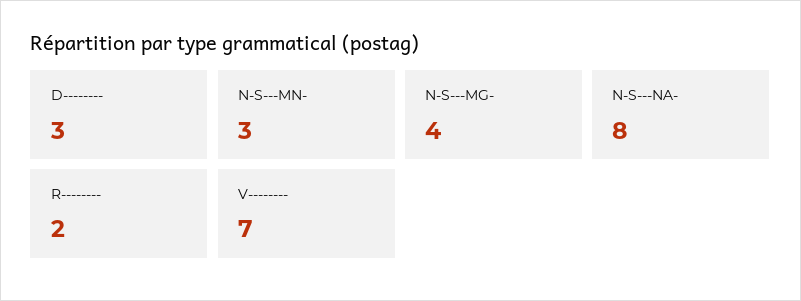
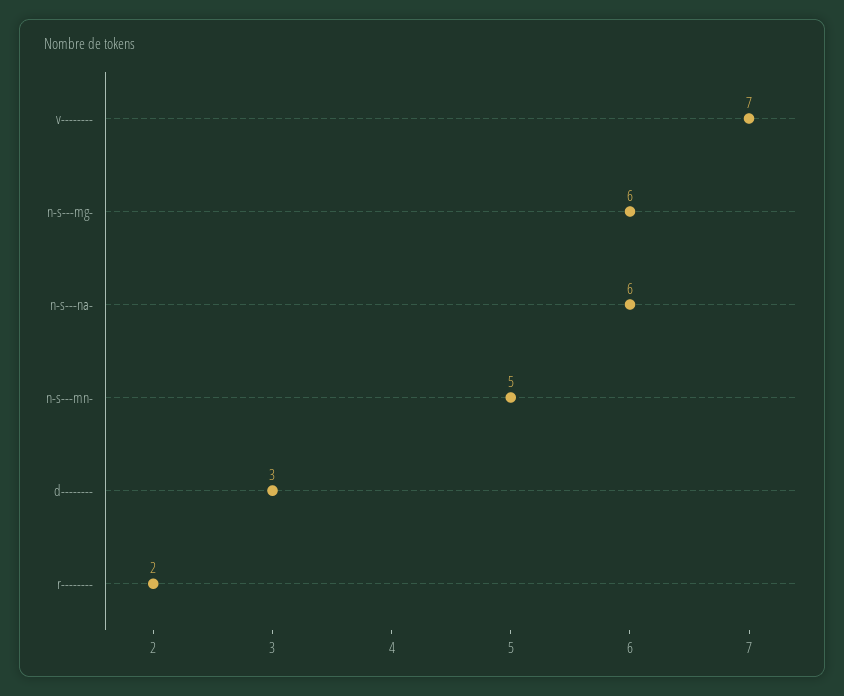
  {
    "D--------": 3,
-   "N-S---MN-": 3,
+   "N-S---MN-": 5,
-   "N-S---MG-": 4,
+   "N-S---MG-": 6,
-   "N-S---NA-": 8,
+   "N-S---NA-": 6,
    "R--------": 2,
    "V--------": 7
  }

